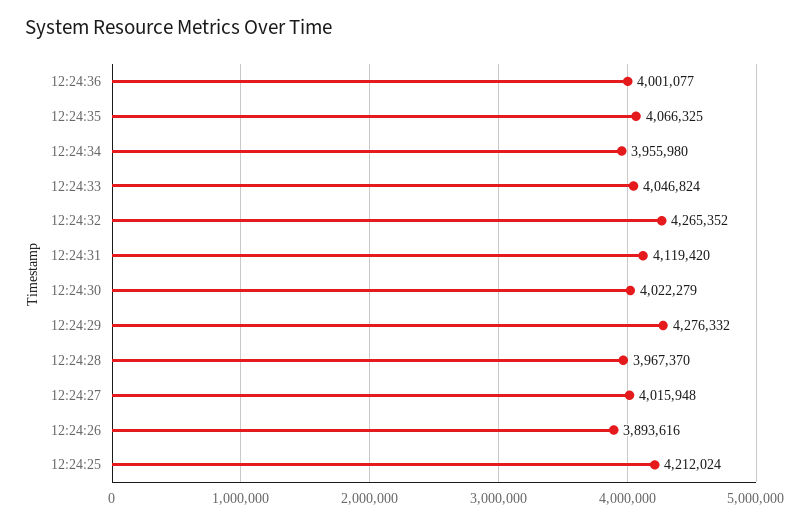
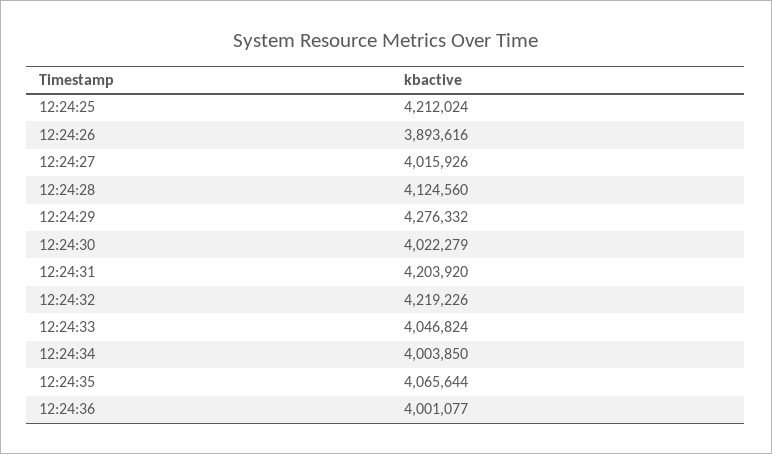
  {
    "12:24:36": 4001077,
-   "12:24:35": 4066325,
+   "12:24:35": 4065644,
-   "12:24:34": 3955980,
+   "12:24:34": 4003850,
    "12:24:33": 4046824,
-   "12:24:32": 4265352,
+   "12:24:32": 4219226,
-   "12:24:31": 4119420,
+   "12:24:31": 4203920,
    "12:24:30": 4022279,
    "12:24:29": 4276332,
-   "12:24:28": 3967370,
+   "12:24:28": 4124560,
-   "12:24:27": 4015948,
+   "12:24:27": 4015926,
    "12:24:26": 3893616,
    "12:24:25": 4212024
  }

